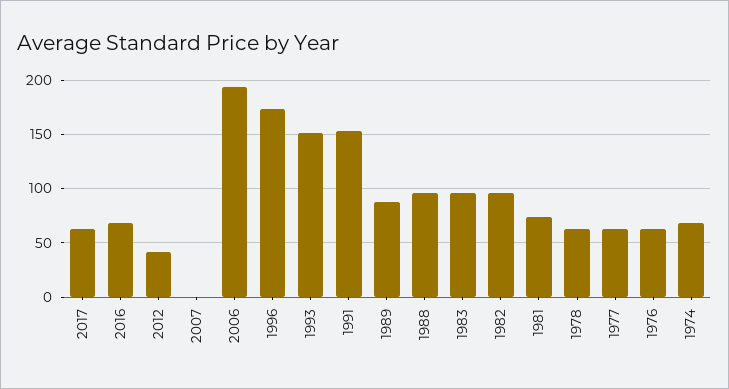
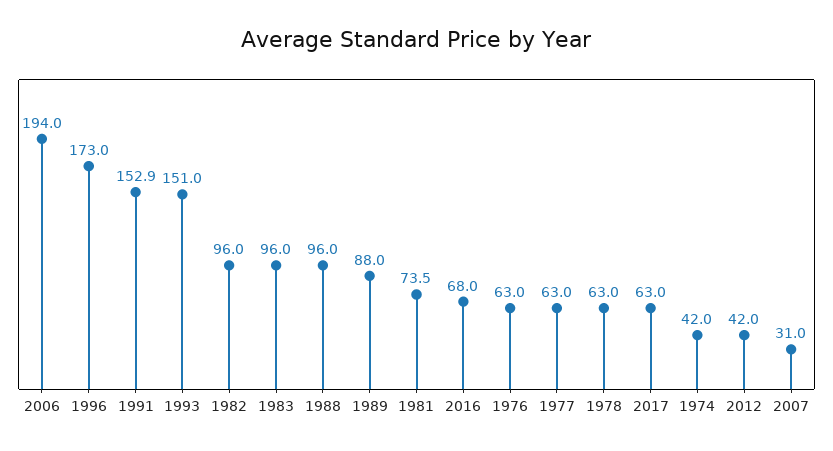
  {
    "2017": 63,
    "2016": 68,
    "2012": 42,
-   "2007": 0,
+   "2007": 31,
    "2006": 194,
    "1996": 173,
    "1993": 151,
    "1991": 152.9,
    "1989": 88,
    "1988": 96,
    "1983": 96,
    "1982": 96,
    "1981": 73.5,
    "1978": 63,
    "1977": 63,
    "1976": 63,
-   "1974": 70
+   "1974": 42
  }

